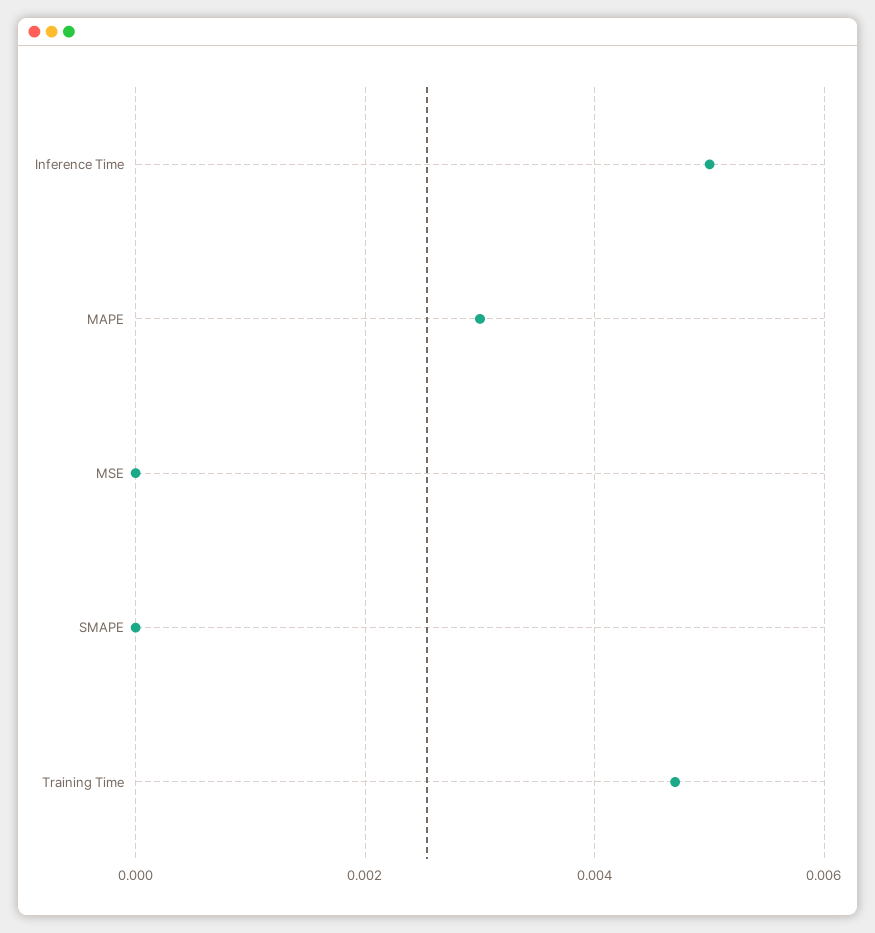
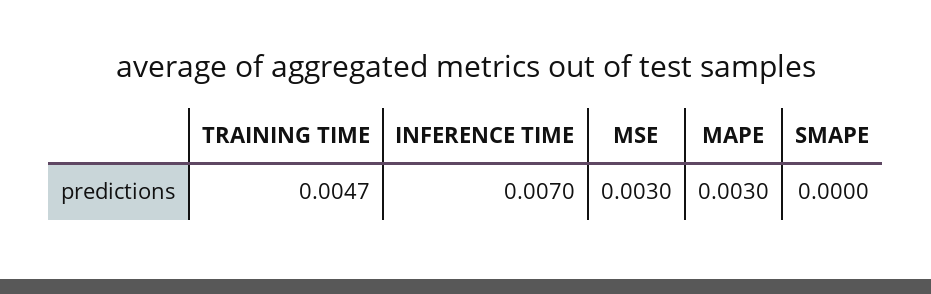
  {
-   "Inference Time": 0.005,
+   "Inference Time": 0.007,
    "MAPE": 0.003,
-   "MSE": 0,
+   "MSE": 0.003,
    "SMAPE": 0,
    "Training Time": 0.0047
  }

